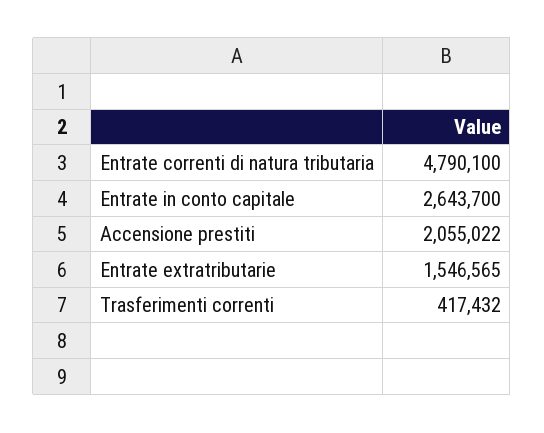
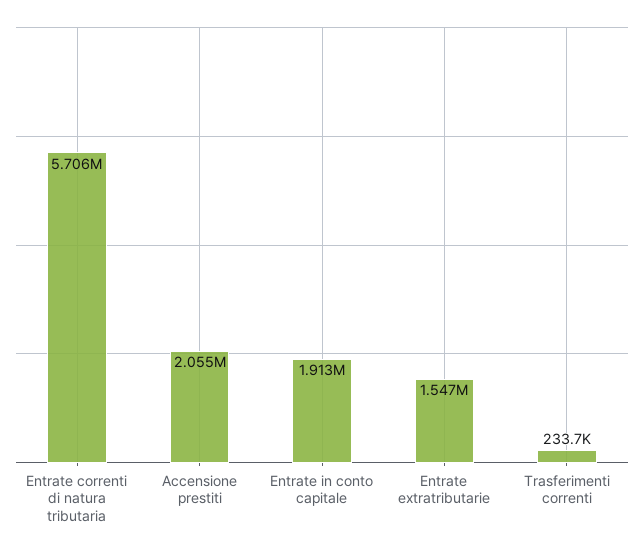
  {
-   "Entrate correnti di natura tributaria": 4790100,
+   "Entrate correnti di natura tributaria": 5706000,
-   "Entrate in conto capitale": 2643700,
+   "Entrate in conto capitale": 1913000,
    "Accensione prestiti": 2055022,
    "Entrate extratributarie": 1546565,
-   "Trasferimenti correnti": 417432
+   "Trasferimenti correnti": 233700
  }

